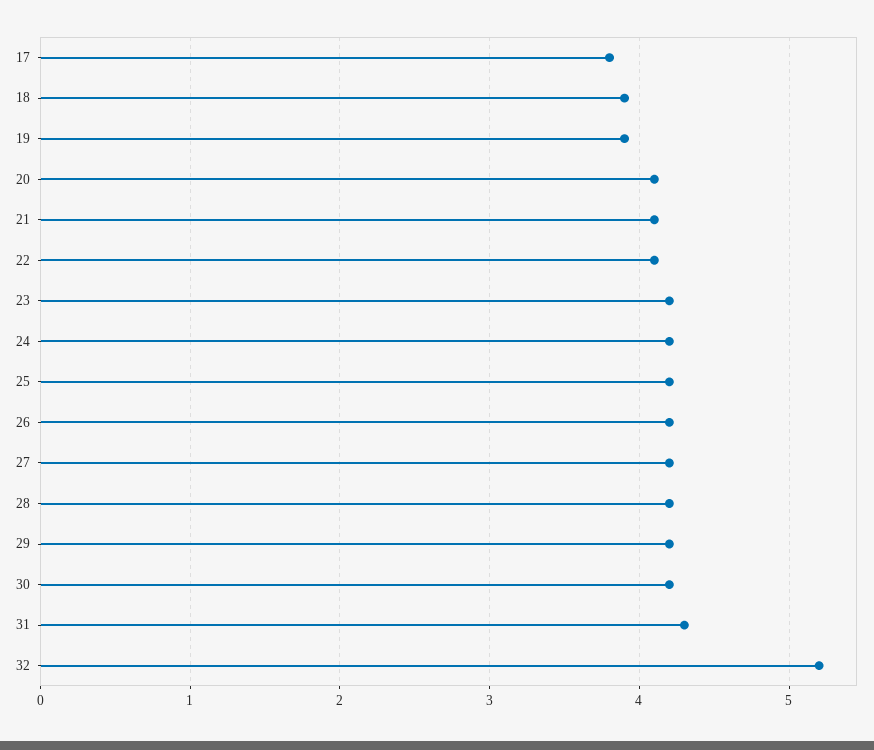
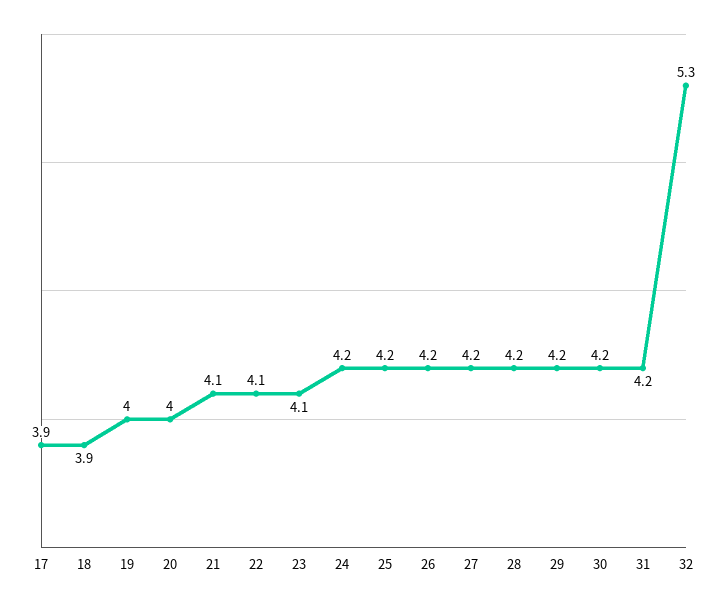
  {
-   "17": 3.8,
+   "17": 3.9,
    "18": 3.9,
-   "19": 3.9,
+   "19": 4,
-   "20": 4.1,
+   "20": 4,
    "21": 4.1,
    "22": 4.1,
-   "23": 4.2,
+   "23": 4.1,
    "24": 4.2,
    "25": 4.2,
    "26": 4.2,
    "27": 4.2,
    "28": 4.2,
    "29": 4.2,
    "30": 4.2,
-   "31": 4.3,
+   "31": 4.2,
-   "32": 5.2
+   "32": 5.3
  }

